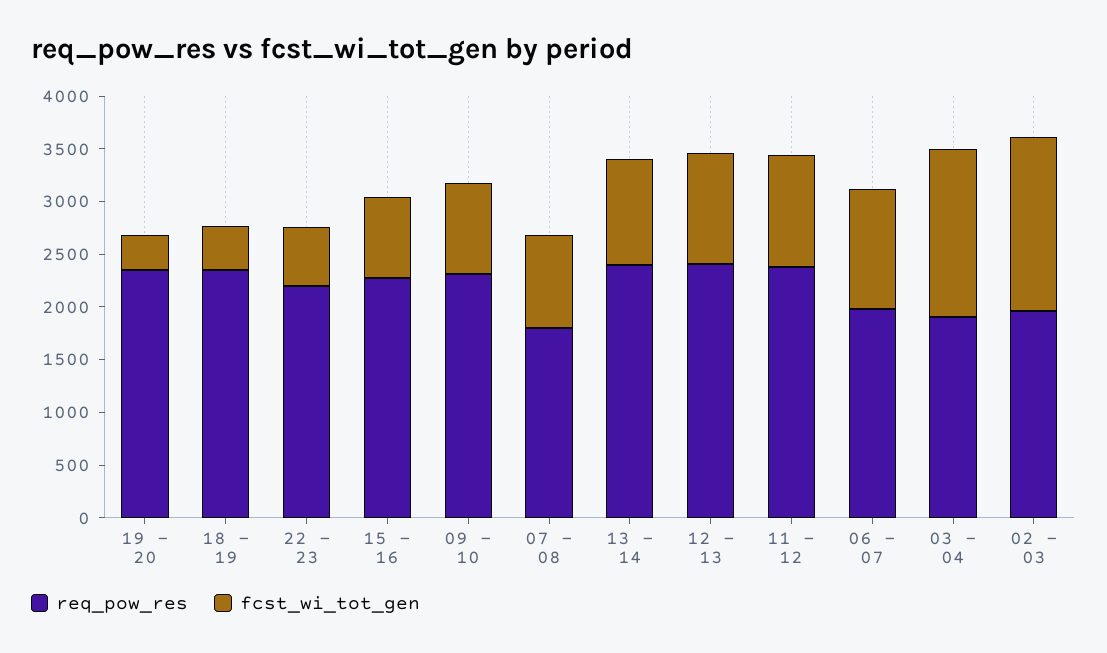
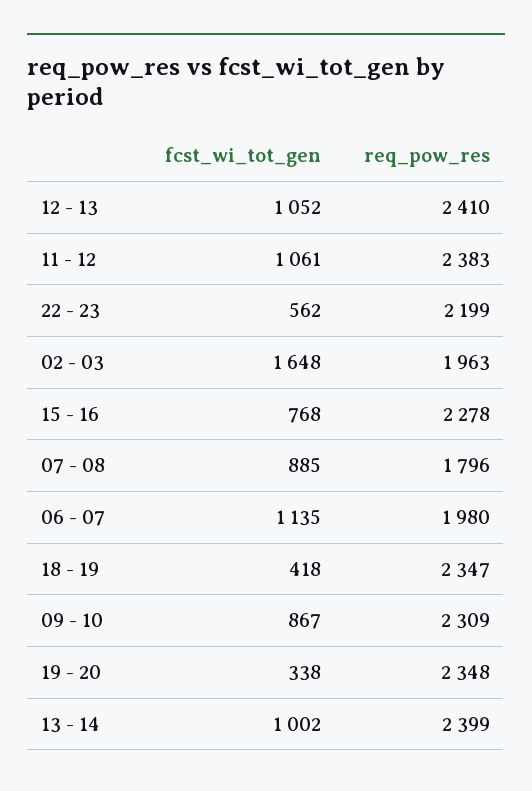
  {
    "req_pow_res": {
      "19 - 20": 2348,
      "18 - 19": 2347,
      "22 - 23": 2199,
      "15 - 16": 2278,
      "09 - 10": 2309,
      "07 - 08": 1796,
      "13 - 14": 2399,
      "12 - 13": 2410,
      "11 - 12": 2383,
      "06 - 07": 1980,
-     "03 - 04": 1900,
      "02 - 03": 1963
    },
    "fcst_wi_tot_gen": {
      "19 - 20": 338,
      "18 - 19": 418,
      "22 - 23": 562,
      "15 - 16": 768,
      "09 - 10": 867,
      "07 - 08": 885,
      "13 - 14": 1002,
      "12 - 13": 1052,
      "11 - 12": 1061,
      "06 - 07": 1135,
-     "03 - 04": 1600,
      "02 - 03": 1648
    }
  }

